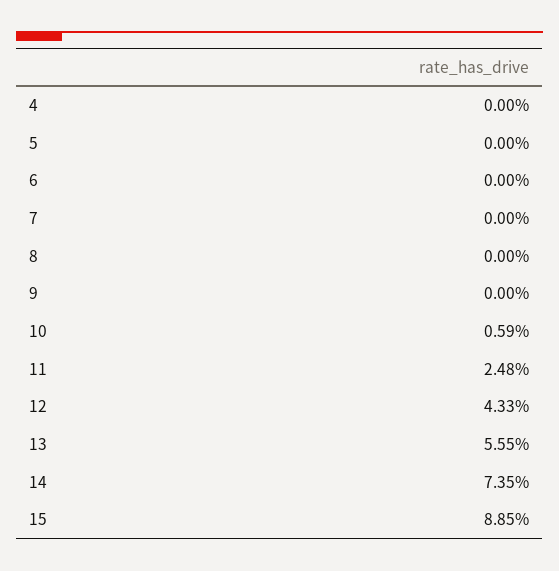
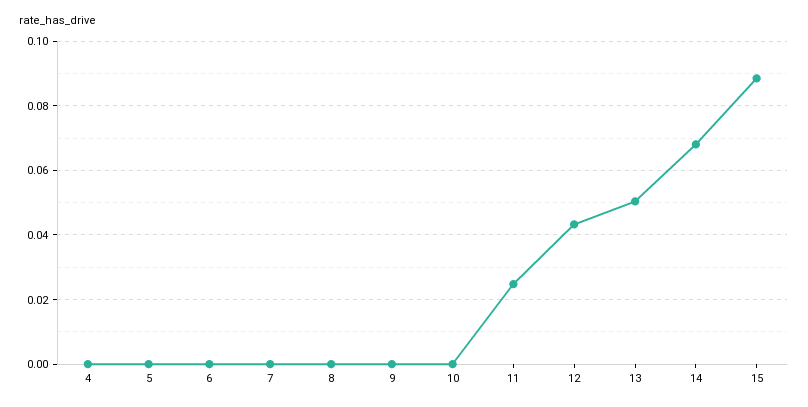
  {
    "4": 0,
    "5": 0,
    "6": 0,
    "7": 0,
    "8": 0,
    "9": 0,
-   "10": 0.0059,
+   "10": 0,
    "11": 0.0248,
    "12": 0.0433,
-   "13": 0.0555,
+   "13": 0.05,
-   "14": 0.0735,
+   "14": 0.068,
    "15": 0.0885
  }

